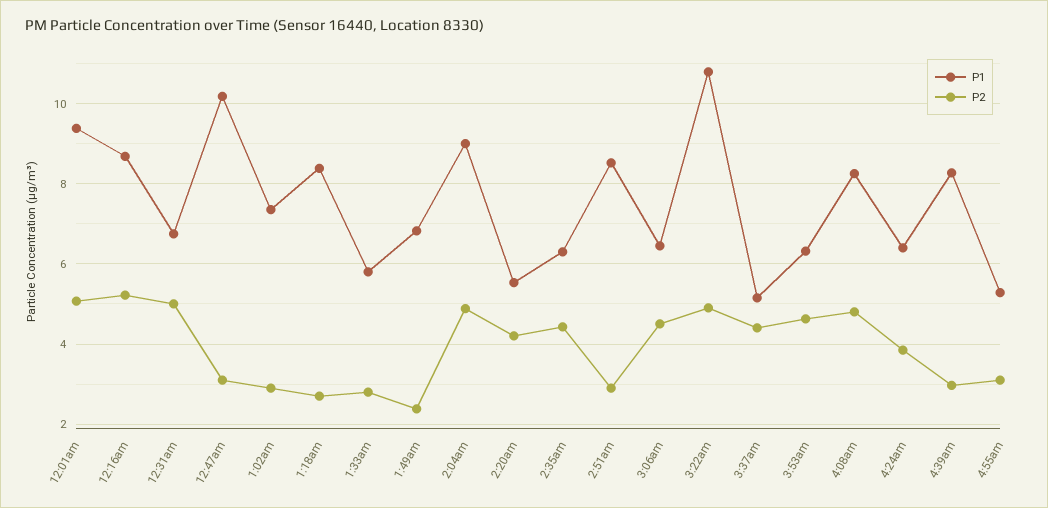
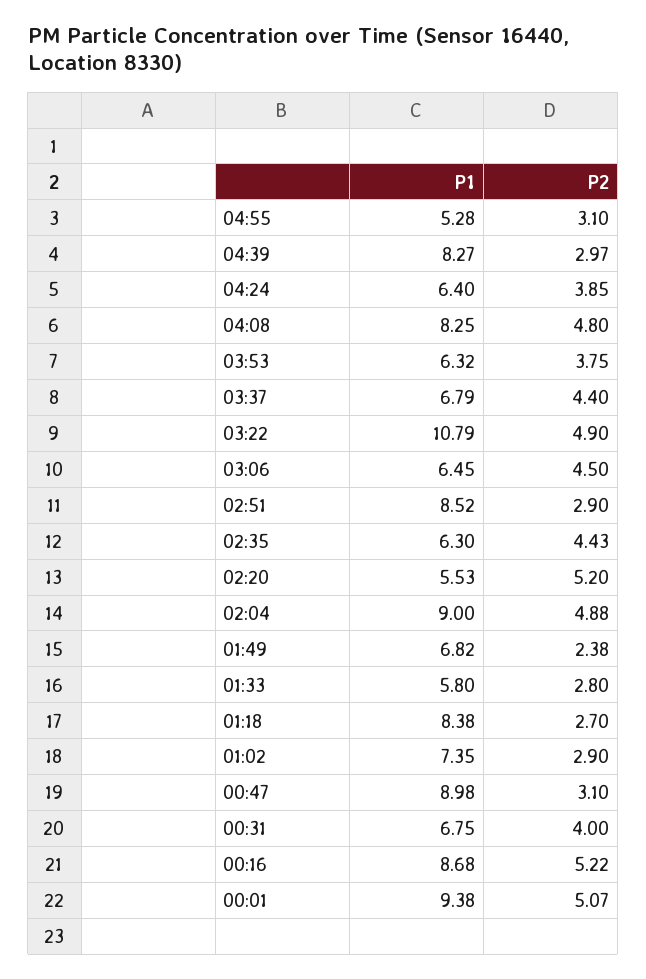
  {
    "P1": {
      "12:01am": 9.38,
      "12:16am": 8.68,
      "12:31am": 6.75,
-     "12:47am": 10.2,
+     "12:47am": 8.98,
      "1:02am": 7.35,
      "1:18am": 8.38,
      "1:33am": 5.8,
      "1:49am": 6.82,
      "2:04am": 9,
      "2:20am": 5.53,
      "2:35am": 6.3,
      "2:51am": 8.52,
      "3:06am": 6.45,
      "3:22am": 10.79,
-     "3:37am": 5.2,
+     "3:37am": 6.79,
      "3:53am": 6.32,
      "4:08am": 8.25,
      "4:24am": 6.4,
      "4:39am": 8.27,
      "4:55am": 5.28
    },
    "P2": {
      "12:01am": 5.07,
      "12:16am": 5.22,
-     "12:31am": 5,
+     "12:31am": 4,
      "12:47am": 3.1,
      "1:02am": 2.9,
      "1:18am": 2.7,
      "1:33am": 2.8,
      "1:49am": 2.38,
      "2:04am": 4.88,
-     "2:20am": 4.2,
+     "2:20am": 5.2,
      "2:35am": 4.43,
      "2:51am": 2.9,
      "3:06am": 4.5,
      "3:22am": 4.9,
      "3:37am": 4.4,
-     "3:53am": 4.6,
+     "3:53am": 3.75,
      "4:08am": 4.8,
      "4:24am": 3.85,
      "4:39am": 2.97,
      "4:55am": 3.1
    }
  }

